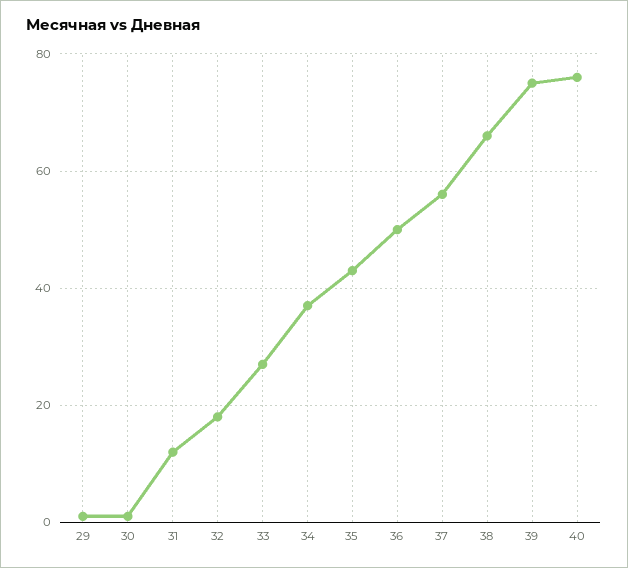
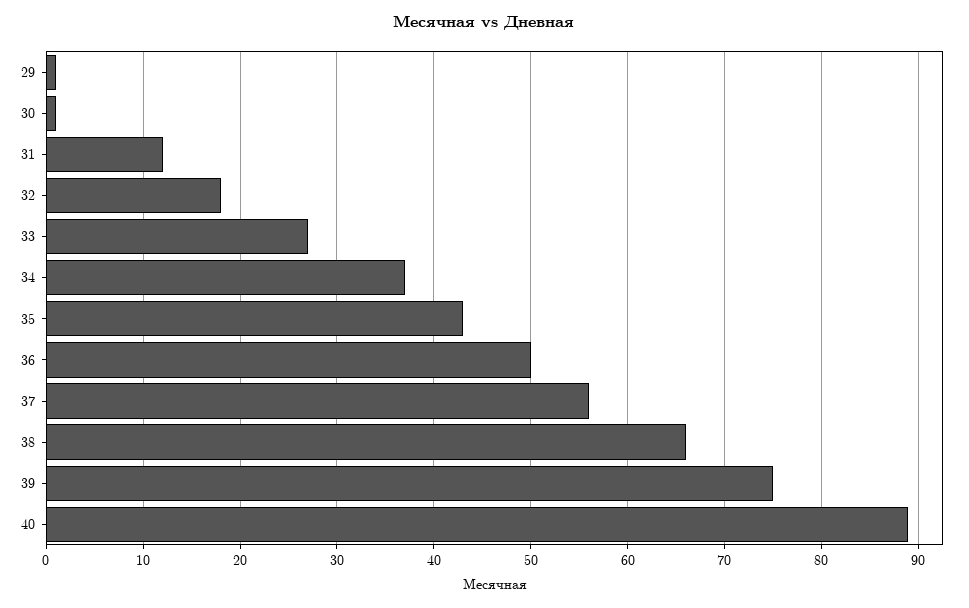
  {
    "29": 1,
    "30": 1,
    "31": 12,
    "32": 18,
    "33": 27,
    "34": 37,
    "35": 43,
    "36": 50,
    "37": 56,
    "38": 66,
    "39": 75,
-   "40": 75
+   "40": 89
  }

